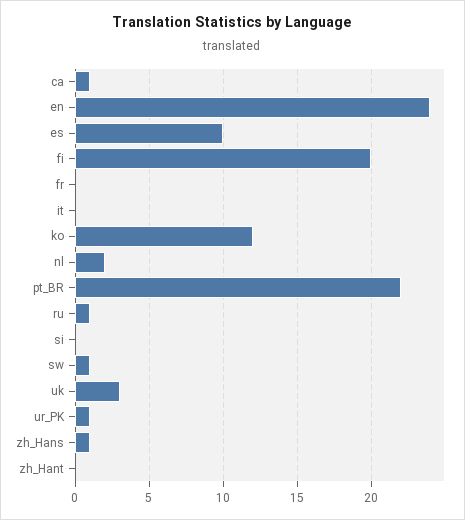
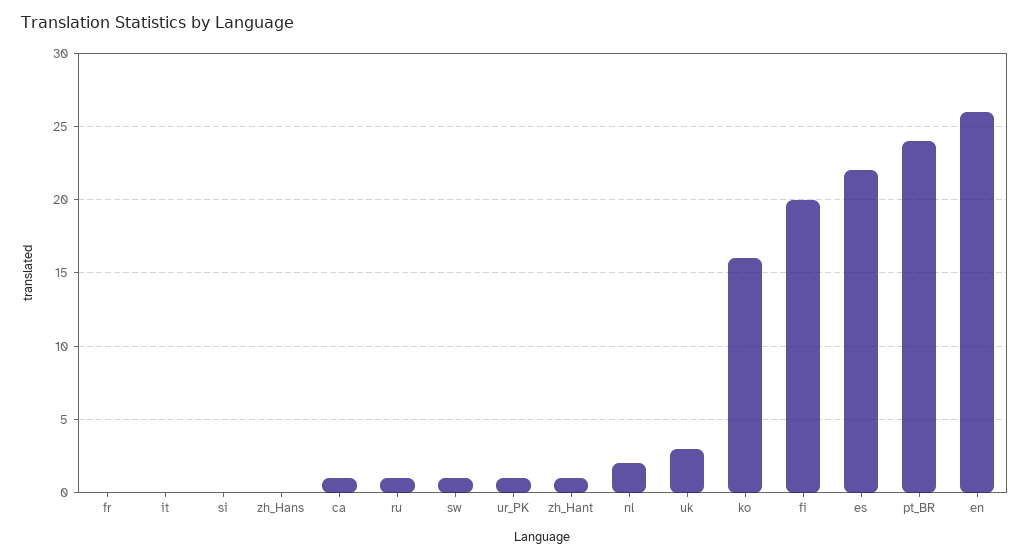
  {
    "ca": 1,
-   "en": 24,
+   "en": 26,
-   "es": 10,
+   "es": 22,
    "fi": 20,
    "fr": 0,
    "it": 0,
-   "ko": 12,
+   "ko": 16,
    "nl": 2,
-   "pt_BR": 22,
+   "pt_BR": 24,
    "ru": 1,
    "si": 0,
    "sw": 1,
    "uk": 3,
    "ur_PK": 1,
-   "zh_Hans": 1,
+   "zh_Hans": 0,
-   "zh_Hant": 0
+   "zh_Hant": 1
  }

